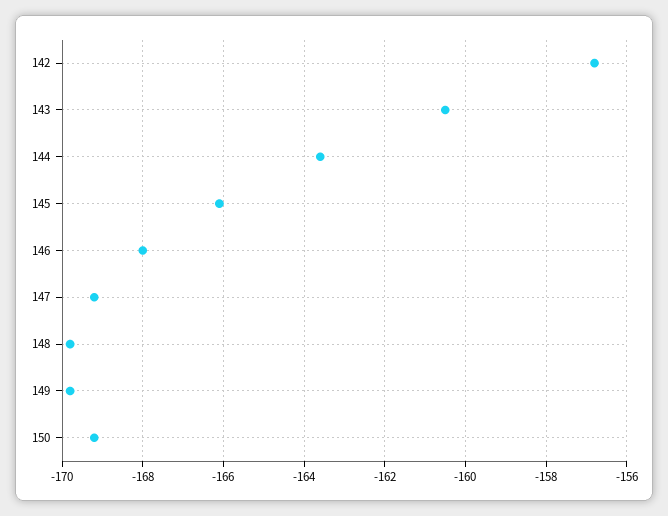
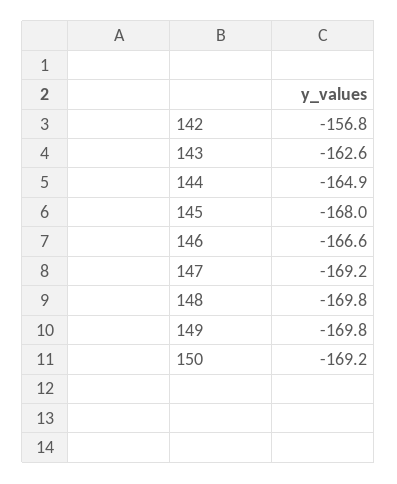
  {
    "142": -156.8,
-   "143": -160.5,
+   "143": -162.6,
-   "144": -163.5,
+   "144": -164.9,
-   "145": -166,
+   "145": -168,
-   "146": -168,
+   "146": -166.6,
    "147": -169.2,
    "148": -169.8,
    "149": -169.8,
    "150": -169.2
  }

